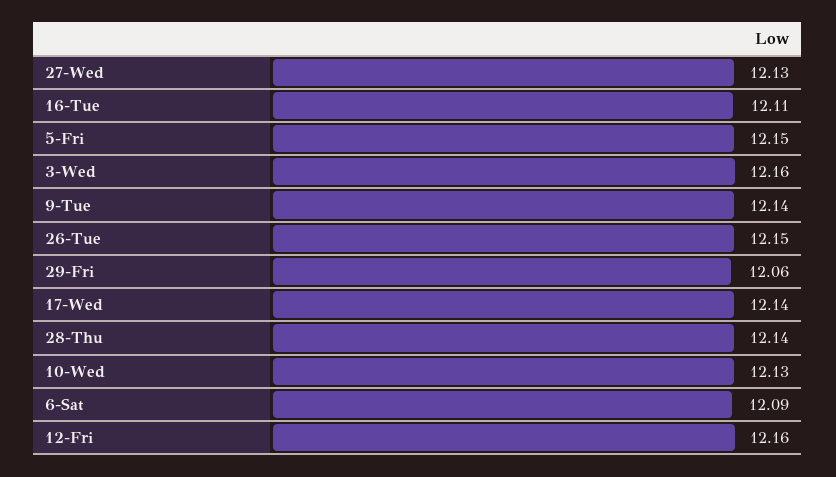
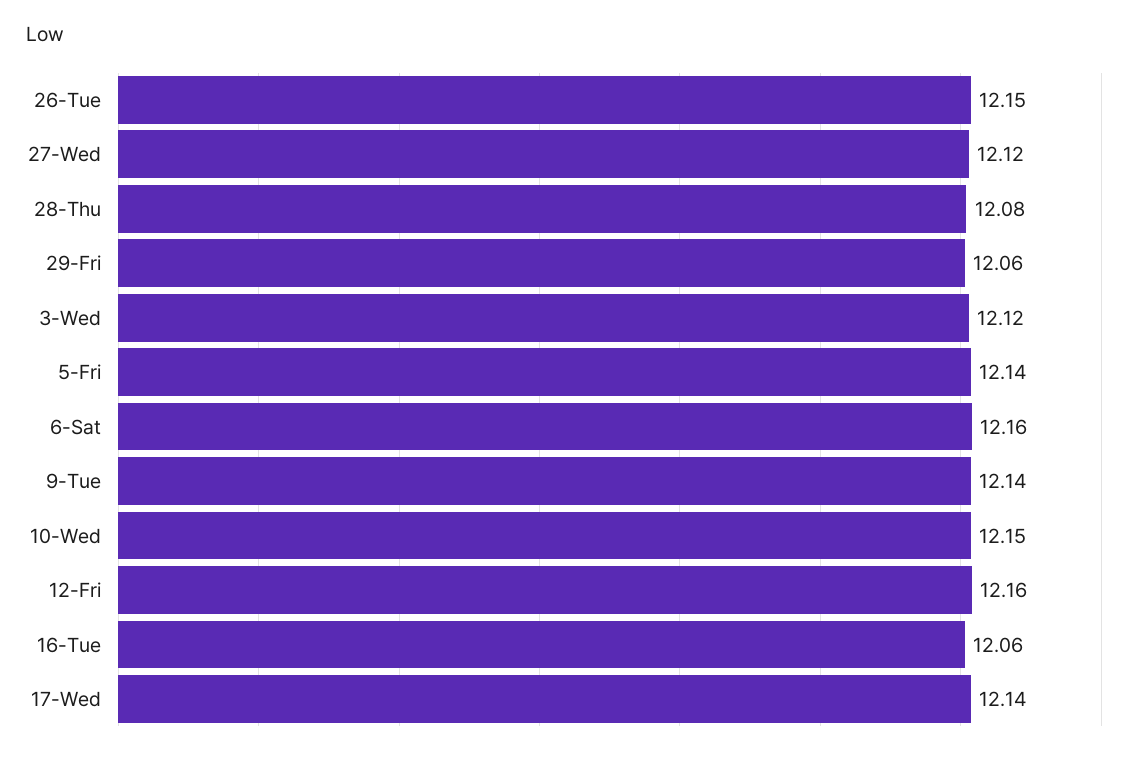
  {
-   "27-Wed": 12.13,
+   "27-Wed": 12.12,
-   "16-Tue": 12.11,
+   "16-Tue": 12.06,
-   "5-Fri": 12.15,
+   "5-Fri": 12.14,
-   "3-Wed": 12.16,
+   "3-Wed": 12.12,
    "9-Tue": 12.14,
    "26-Tue": 12.15,
    "29-Fri": 12.06,
    "17-Wed": 12.14,
-   "28-Thu": 12.14,
+   "28-Thu": 12.08,
-   "10-Wed": 12.13,
+   "10-Wed": 12.15,
-   "6-Sat": 12.09,
+   "6-Sat": 12.16,
    "12-Fri": 12.16
  }

